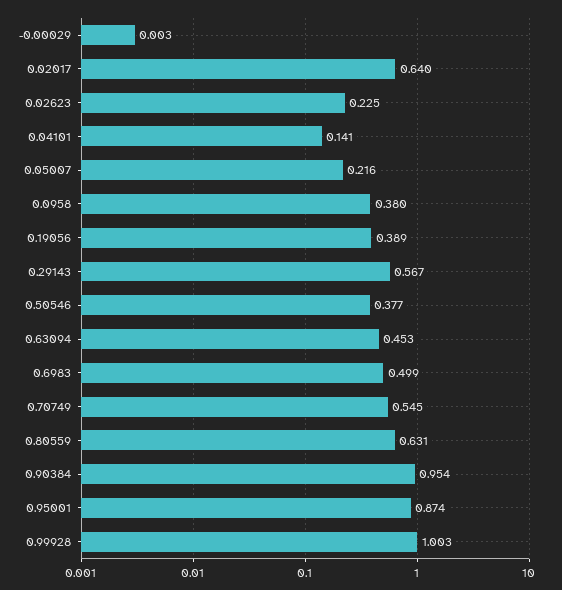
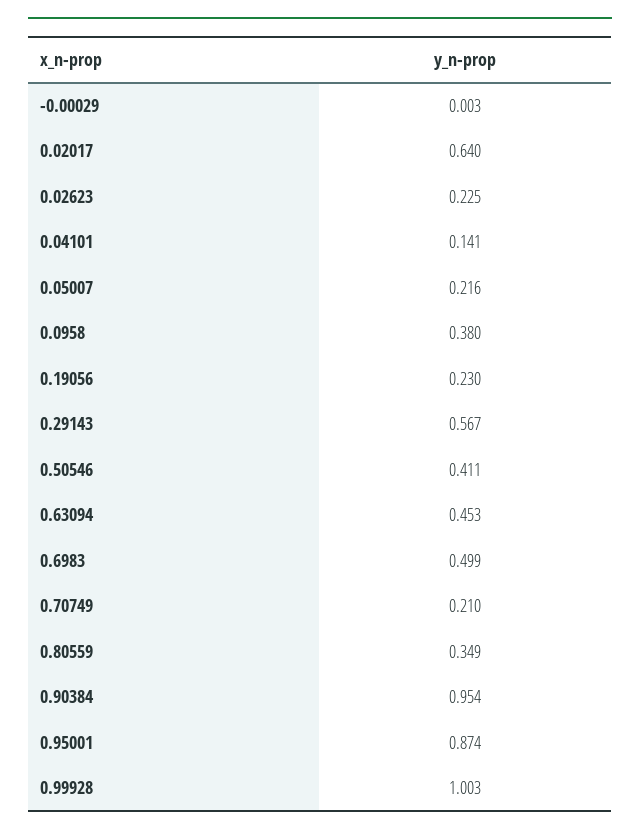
  {
    "-0.00029": 0.003,
    "0.02017": 0.64,
    "0.02623": 0.225,
    "0.04101": 0.141,
    "0.05007": 0.216,
    "0.0958": 0.38,
-   "0.19056": 0.389,
+   "0.19056": 0.23,
    "0.29143": 0.567,
-   "0.50546": 0.377,
+   "0.50546": 0.411,
    "0.63094": 0.453,
    "0.6983": 0.499,
-   "0.70749": 0.545,
+   "0.70749": 0.21,
-   "0.80559": 0.631,
+   "0.80559": 0.349,
    "0.90384": 0.954,
    "0.95001": 0.874,
    "0.99928": 1.003
  }

